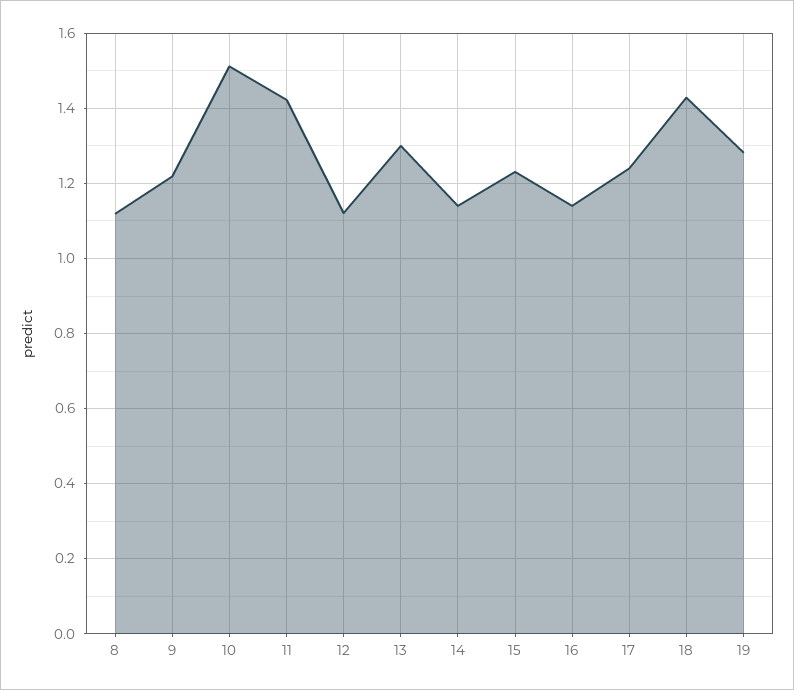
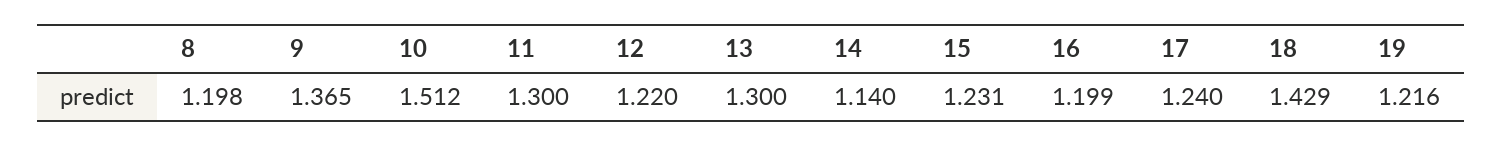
  {
-   "8": 1.12,
+   "8": 1.198,
-   "9": 1.22,
+   "9": 1.365,
    "10": 1.512,
-   "11": 1.42,
+   "11": 1.3,
-   "12": 1.12,
+   "12": 1.22,
    "13": 1.3,
    "14": 1.14,
    "15": 1.231,
-   "16": 1.14,
+   "16": 1.199,
    "17": 1.24,
    "18": 1.429,
-   "19": 1.28
+   "19": 1.216
  }

